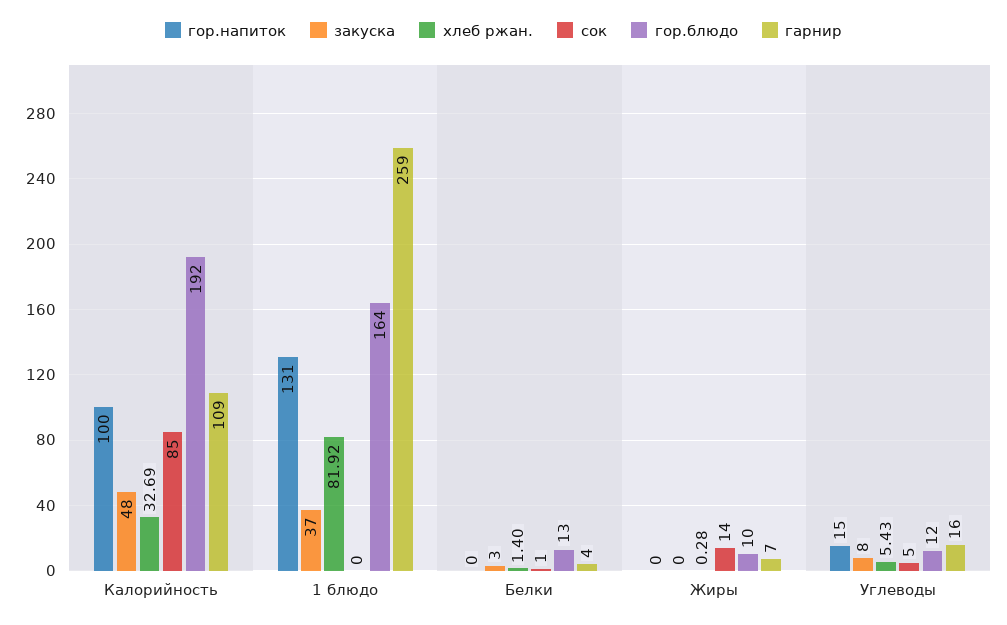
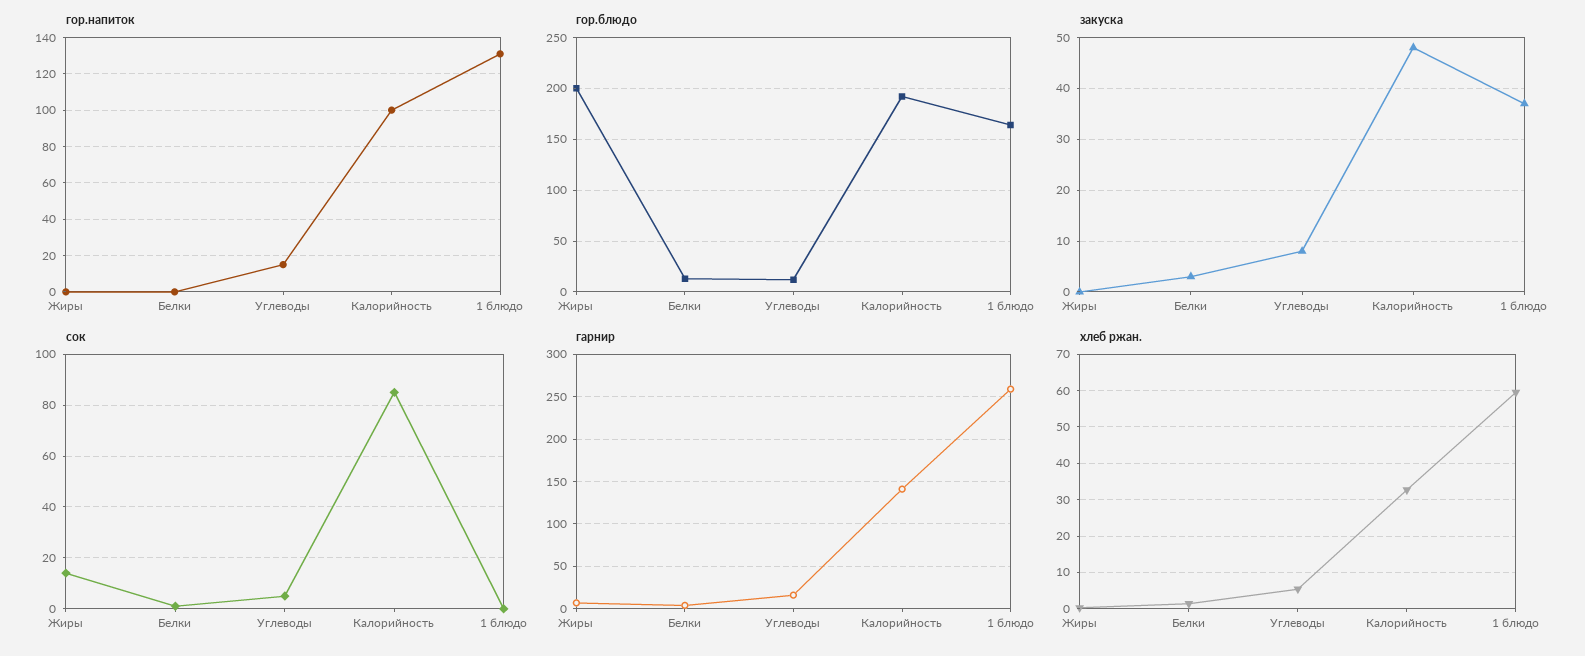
  {
    "гор.напиток": {
      "Калорийность": 100,
      "1 блюдо": 131,
      "Белки": 0,
      "Жиры": 0,
      "Углеводы": 15
    },
    "закуска": {
      "Калорийность": 48,
      "1 блюдо": 37,
      "Белки": 3,
      "Жиры": 0,
      "Углеводы": 8
    },
    "хлеб ржан.": {
      "Калорийность": 32.69,
-     "1 блюдо": 81.92,
+     "1 блюдо": 60,
      "Белки": 1.4,
      "Жиры": 0.28,
      "Углеводы": 5.43
    },
    "сок": {
      "Калорийность": 85,
      "1 блюдо": 0,
      "Белки": 1,
      "Жиры": 14,
      "Углеводы": 5
    },
    "гор.блюдо": {
      "Калорийность": 192,
      "1 блюдо": 164,
      "Белки": 13,
-     "Жиры": 10,
+     "Жиры": 200,
      "Углеводы": 12
    },
    "гарнир": {
-     "Калорийность": 109,
+     "Калорийность": 140,
      "1 блюдо": 259,
      "Белки": 4,
      "Жиры": 7,
      "Углеводы": 16
    }
  }

